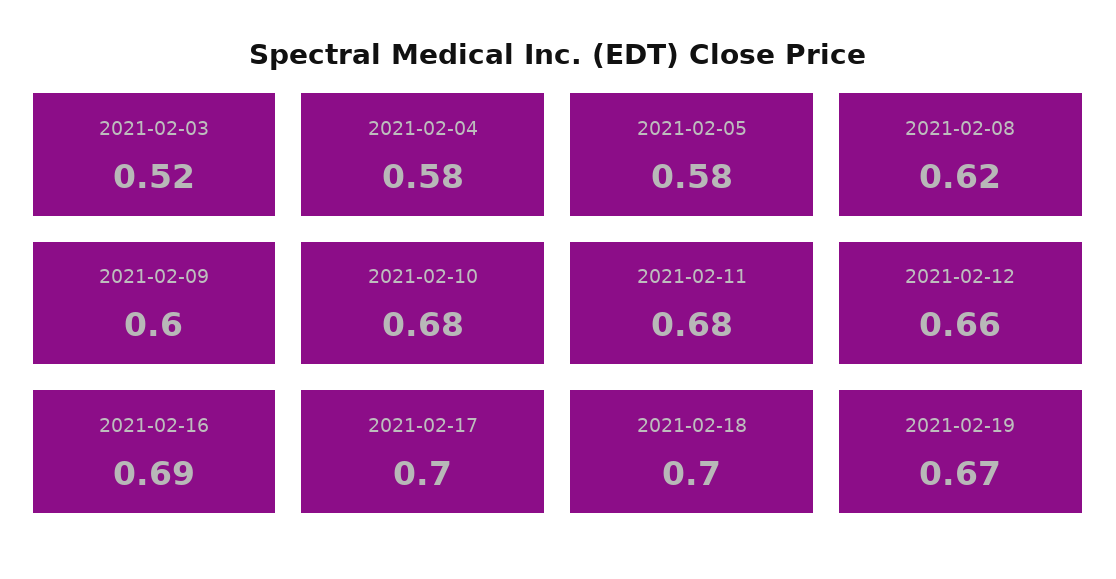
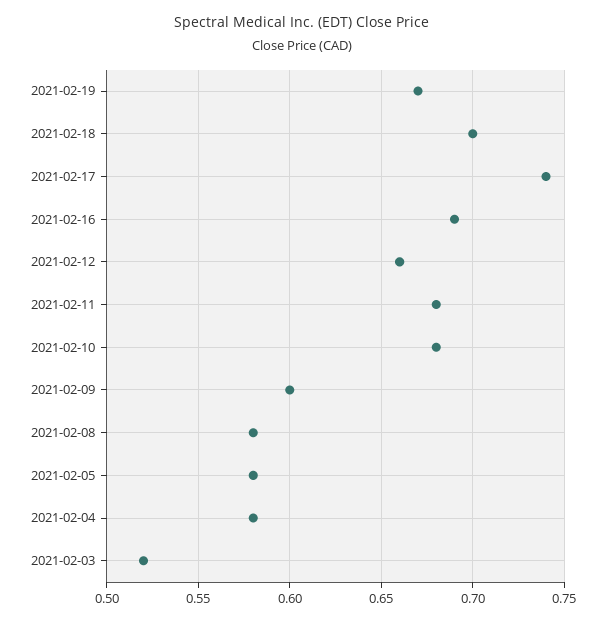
  {
    "2021-02-03": 0.52,
    "2021-02-04": 0.58,
    "2021-02-05": 0.58,
-   "2021-02-08": 0.62,
+   "2021-02-08": 0.58,
    "2021-02-09": 0.6,
    "2021-02-10": 0.68,
    "2021-02-11": 0.68,
    "2021-02-12": 0.66,
    "2021-02-16": 0.69,
-   "2021-02-17": 0.7,
+   "2021-02-17": 0.74,
    "2021-02-18": 0.7,
    "2021-02-19": 0.67
  }

